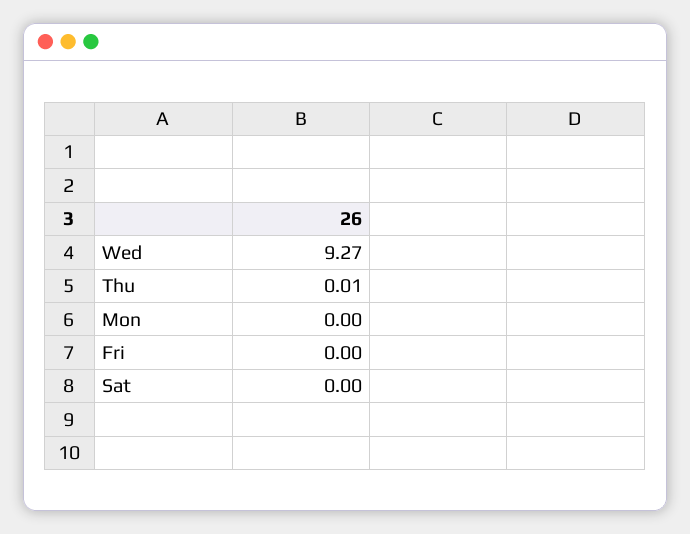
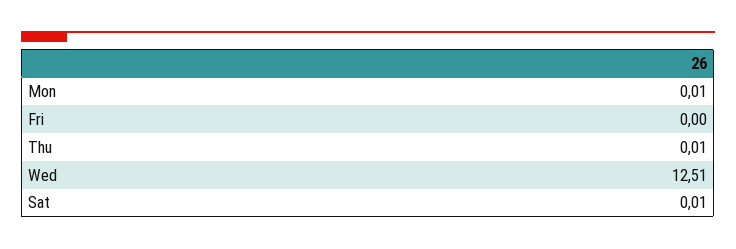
  {
-   "Wed": 9.27,
+   "Wed": 12.51,
    "Thu": 0.01,
-   "Mon": 0,
+   "Mon": 0.01,
    "Fri": 0,
-   "Sat": 0
+   "Sat": 0.01
  }

